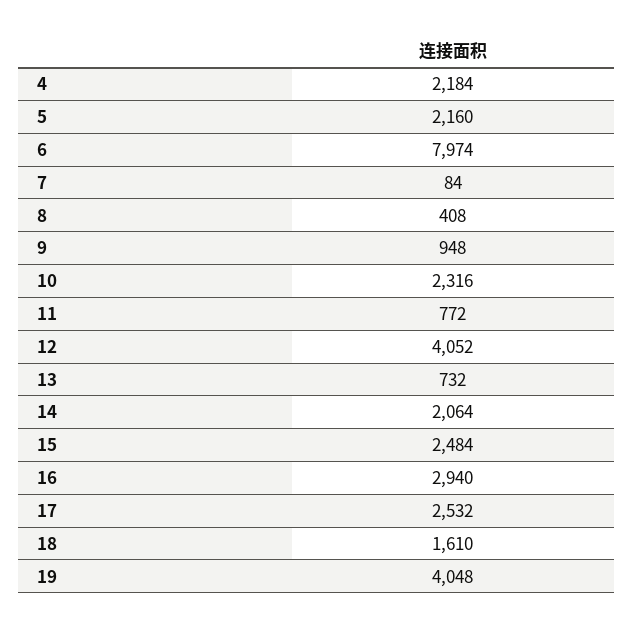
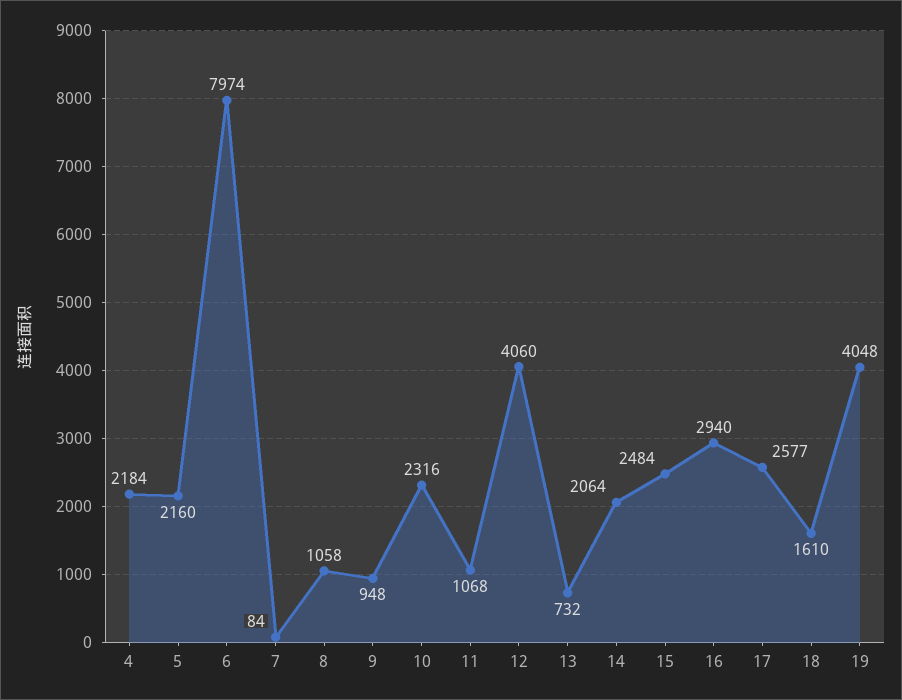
  {
    "4": 2184,
    "5": 2160,
    "6": 7974,
    "7": 84,
-   "8": 408,
+   "8": 1058,
    "9": 948,
    "10": 2316,
-   "11": 772,
+   "11": 1068,
-   "12": 4052,
+   "12": 4060,
    "13": 732,
    "14": 2064,
    "15": 2484,
    "16": 2940,
-   "17": 2532,
+   "17": 2577,
    "18": 1610,
    "19": 4048
  }

